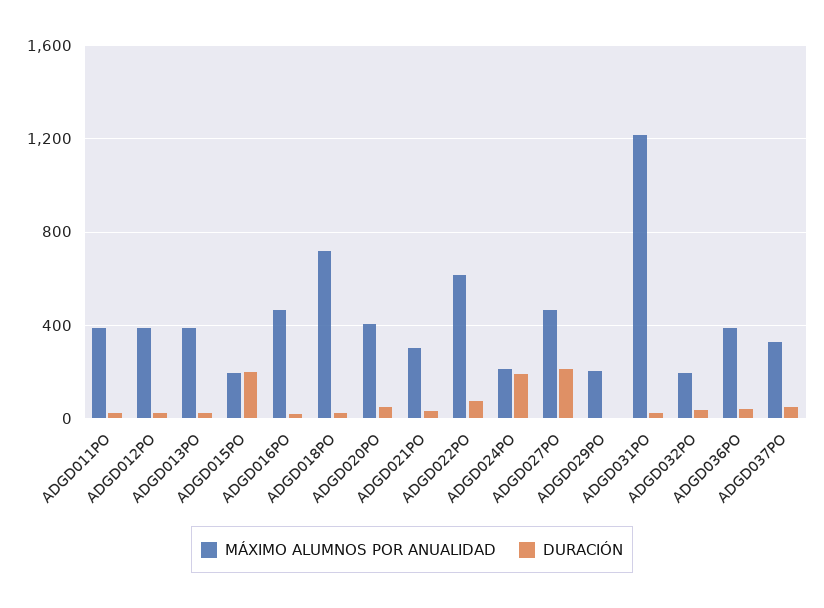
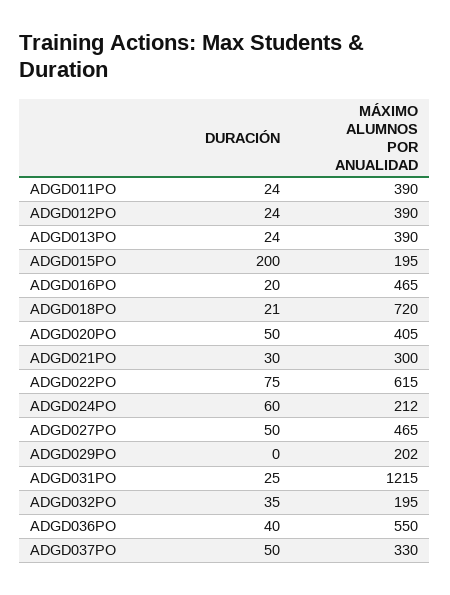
  {
    "MÁXIMO ALUMNOS POR ANUALIDAD": {
      "ADGD011PO": 390,
      "ADGD012PO": 390,
      "ADGD013PO": 390,
      "ADGD015PO": 195,
      "ADGD016PO": 465,
      "ADGD018PO": 720,
      "ADGD020PO": 405,
      "ADGD021PO": 300,
      "ADGD022PO": 615,
      "ADGD024PO": 212,
      "ADGD027PO": 465,
      "ADGD029PO": 202,
      "ADGD031PO": 1215,
      "ADGD032PO": 195,
-     "ADGD036PO": 400,
+     "ADGD036PO": 550,
      "ADGD037PO": 330
    },
    "DURACIÓN": {
      "ADGD011PO": 24,
      "ADGD012PO": 24,
      "ADGD013PO": 24,
      "ADGD015PO": 200,
      "ADGD016PO": 20,
      "ADGD018PO": 21,
      "ADGD020PO": 50,
      "ADGD021PO": 30,
      "ADGD022PO": 75,
-     "ADGD024PO": 200,
+     "ADGD024PO": 60,
-     "ADGD027PO": 200,
+     "ADGD027PO": 50,
      "ADGD029PO": 0,
      "ADGD031PO": 25,
      "ADGD032PO": 35,
      "ADGD036PO": 40,
      "ADGD037PO": 50
    }
  }

